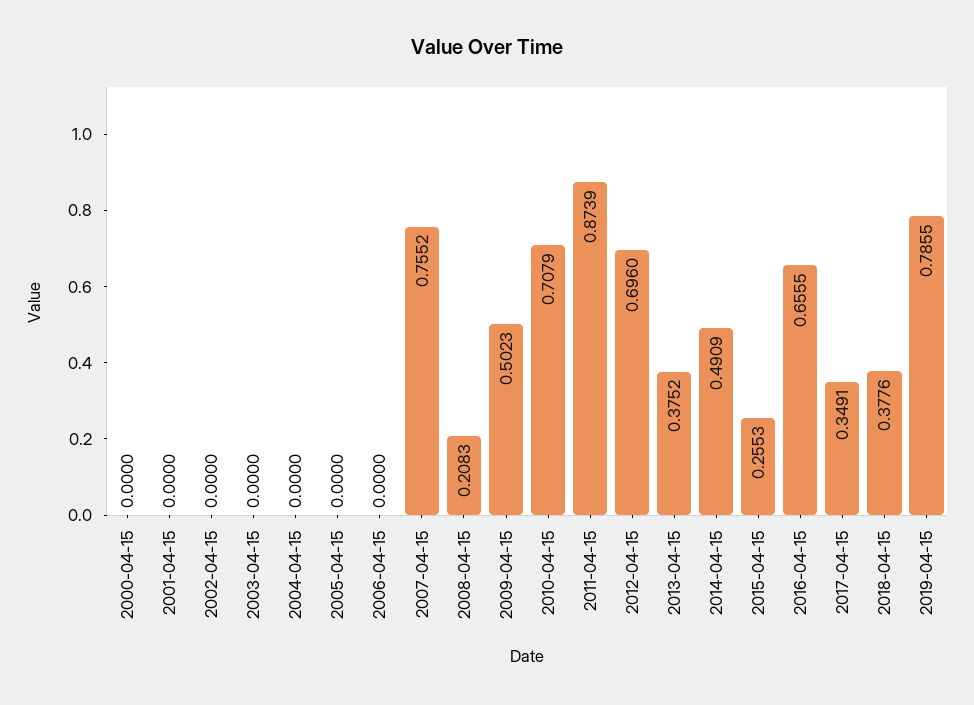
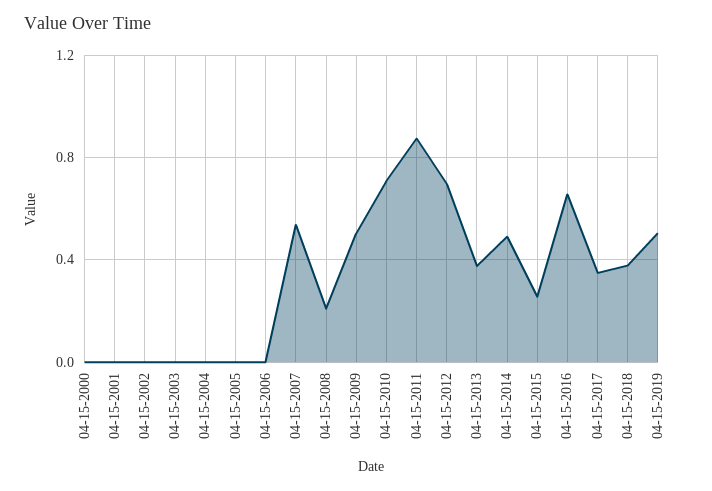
  {
    "2000-04-15": 0,
    "2001-04-15": 0,
    "2002-04-15": 0,
    "2003-04-15": 0,
    "2004-04-15": 0,
    "2005-04-15": 0,
    "2006-04-15": 0,
-   "2007-04-15": 0.7552,
+   "2007-04-15": 0.55,
    "2008-04-15": 0.2083,
    "2009-04-15": 0.5023,
    "2010-04-15": 0.7079,
    "2011-04-15": 0.8739,
    "2012-04-15": 0.696,
    "2013-04-15": 0.3752,
    "2014-04-15": 0.4909,
    "2015-04-15": 0.2553,
    "2016-04-15": 0.6555,
    "2017-04-15": 0.3491,
    "2018-04-15": 0.3776,
-   "2019-04-15": 0.7855
+   "2019-04-15": 0.5
  }

